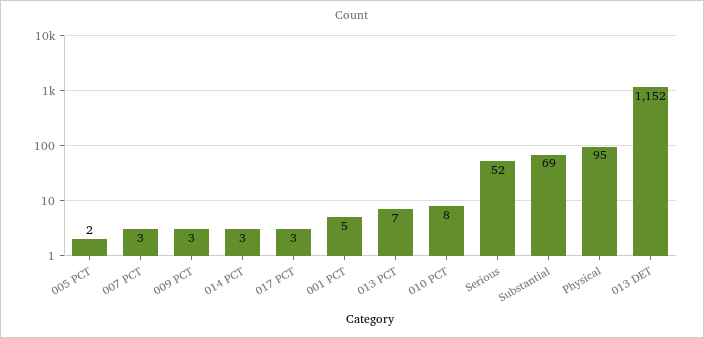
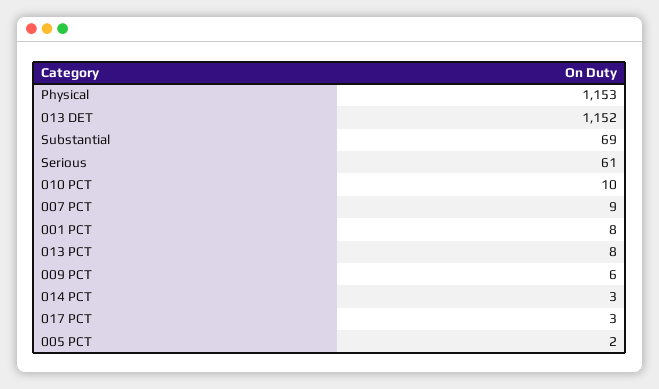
  {
    "005 PCT": 2,
-   "007 PCT": 3,
+   "007 PCT": 9,
-   "009 PCT": 3,
+   "009 PCT": 6,
    "014 PCT": 3,
    "017 PCT": 3,
-   "001 PCT": 5,
+   "001 PCT": 8,
-   "013 PCT": 7,
+   "013 PCT": 8,
-   "010 PCT": 8,
+   "010 PCT": 10,
-   "Serious": 52,
+   "Serious": 61,
    "Substantial": 69,
-   "Physical": 95,
+   "Physical": 1153,
    "013 DET": 1152
  }

